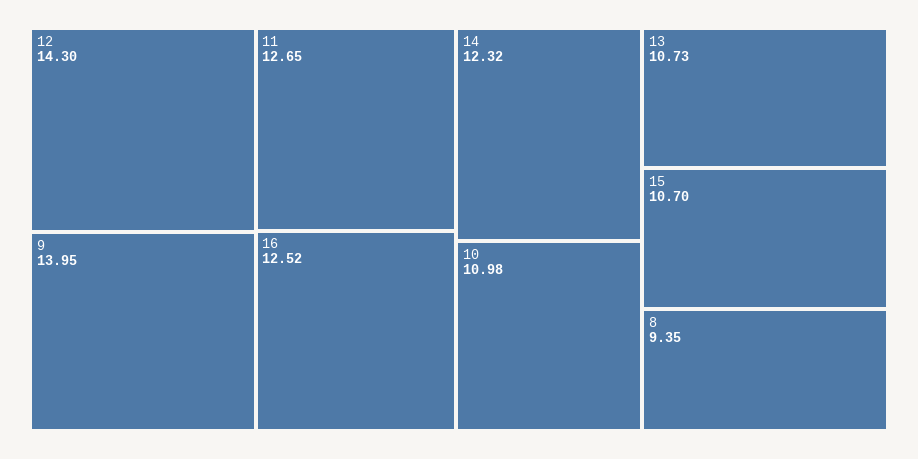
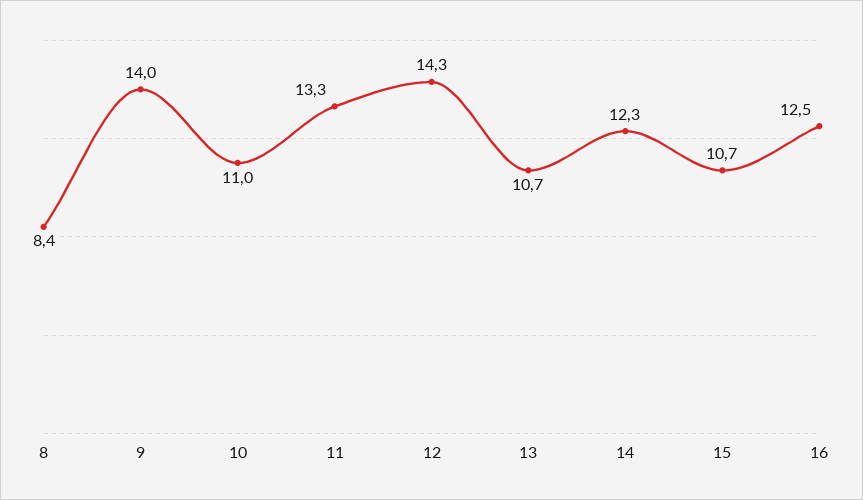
  {
    "12": 14.3,
    "9": 13.95,
-   "11": 12.65,
+   "11": 13.3,
    "16": 12.52,
    "14": 12.32,
    "10": 10.98,
    "13": 10.73,
    "15": 10.7,
-   "8": 9.35
+   "8": 8.4
  }

